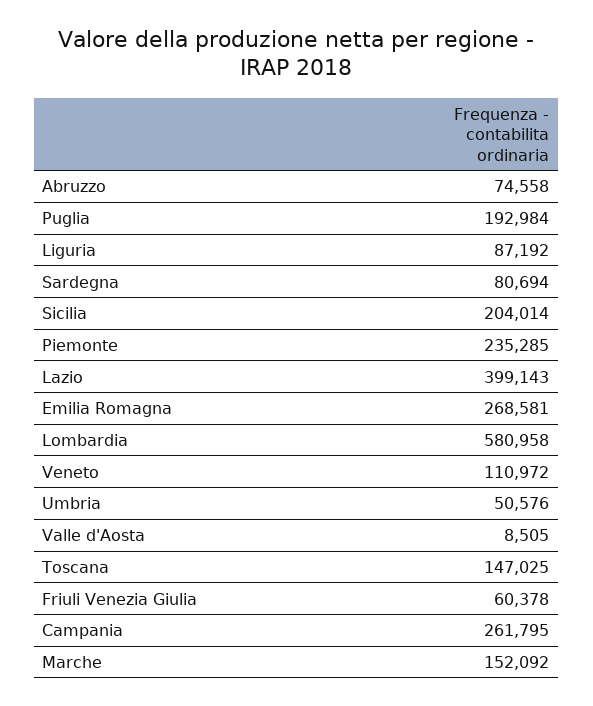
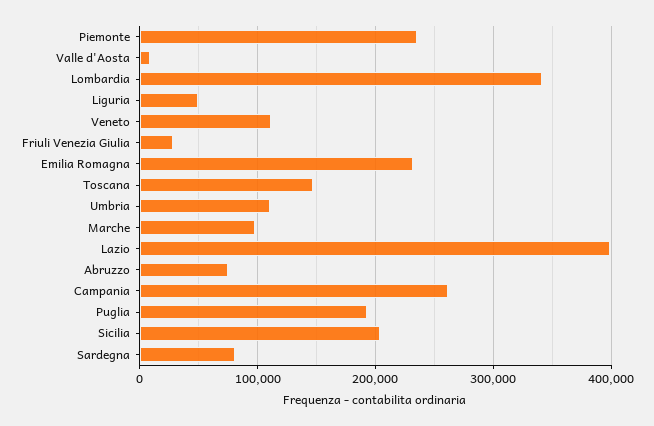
  {
    "Abruzzo": 74558,
    "Puglia": 192984,
-   "Liguria": 87192,
+   "Liguria": 50000,
    "Sardegna": 80694,
    "Sicilia": 204014,
    "Piemonte": 235285,
    "Lazio": 399143,
-   "Emilia Romagna": 268581,
+   "Emilia Romagna": 230000,
-   "Lombardia": 580958,
+   "Lombardia": 340000,
    "Veneto": 110972,
-   "Umbria": 50576,
+   "Umbria": 110000,
    "Valle d'Aosta": 8505,
    "Toscana": 147025,
-   "Friuli Venezia Giulia": 60378,
+   "Friuli Venezia Giulia": 30000,
    "Campania": 261795,
-   "Marche": 152092
+   "Marche": 100000
  }

